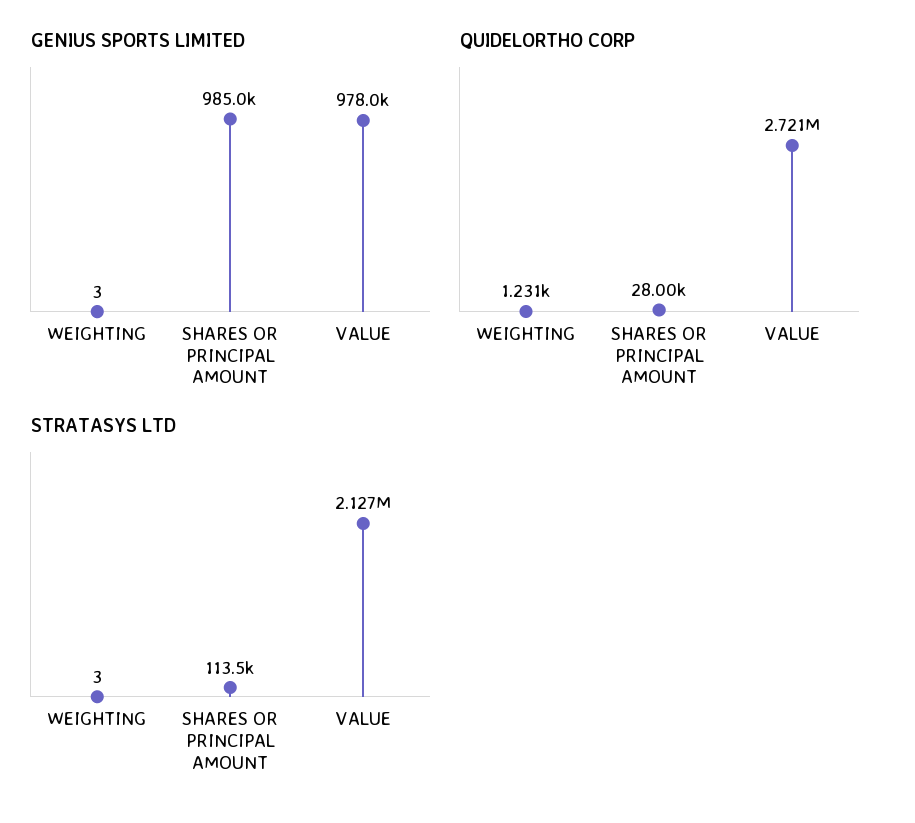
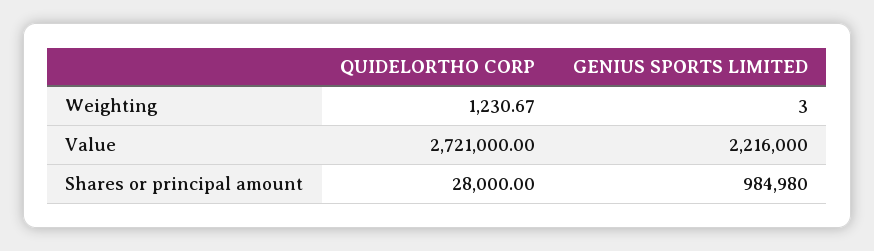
  {
    "GENIUS SPORTS LIMITED": {
      "WEIGHTING": 3,
      "SHARES OR PRINCIPAL AMOUNT": 984980,
-     "VALUE": 978000
+     "VALUE": 2216000
    },
    "QUIDELORTHO CORP": {
      "WEIGHTING": 1230.67,
      "SHARES OR PRINCIPAL AMOUNT": 28000,
      "VALUE": 2721000
-   },
+   }
-   "STRATASYS LTD": {
-     "WEIGHTING": 3,
-     "SHARES OR PRINCIPAL AMOUNT": 113500,
-     "VALUE": 2127000
-   }
  }

